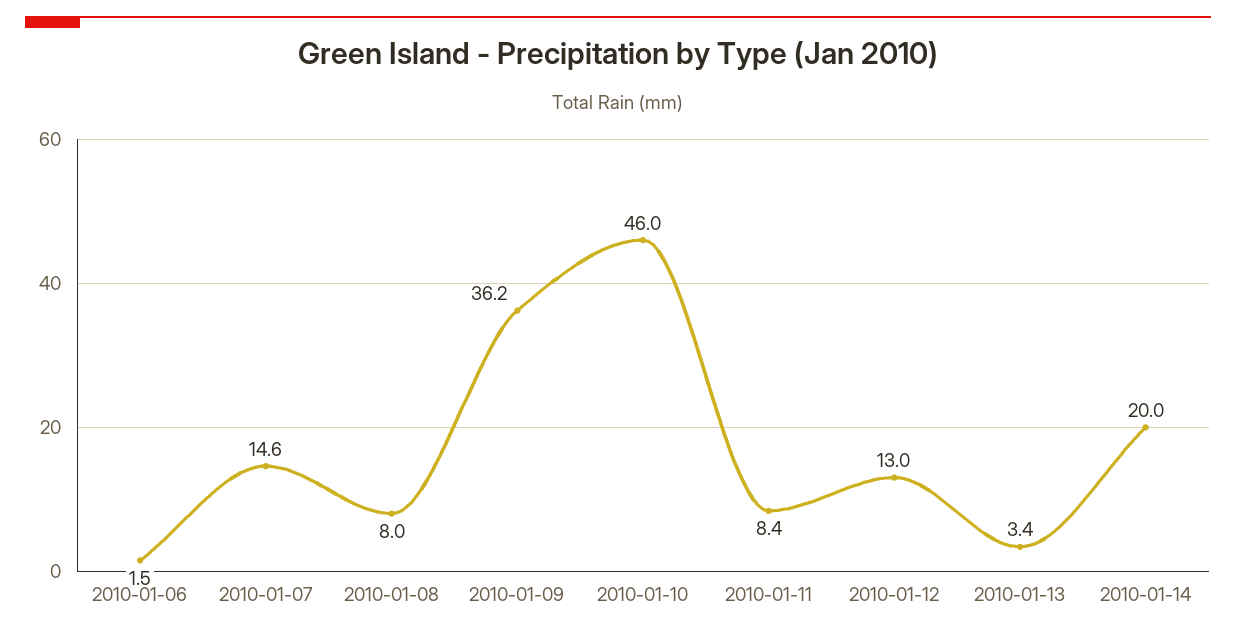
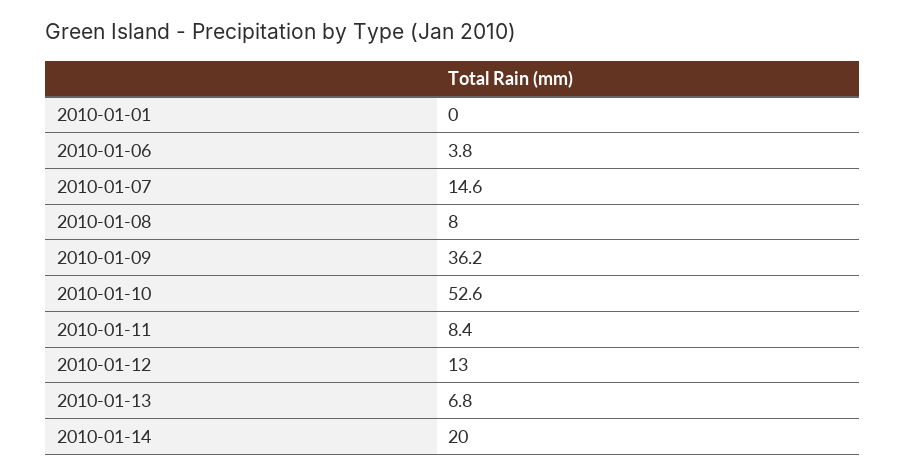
  {
-   "2010-01-06": 1.5,
+   "2010-01-06": 3.8,
    "2010-01-07": 14.6,
    "2010-01-08": 8,
    "2010-01-09": 36.2,
-   "2010-01-10": 46,
+   "2010-01-10": 52.6,
    "2010-01-11": 8.4,
    "2010-01-12": 13,
-   "2010-01-13": 3.4,
+   "2010-01-13": 6.8,
-   "2010-01-14": 20
+   "2010-01-14": 20,
+   "2010-01-01": 0
  }

